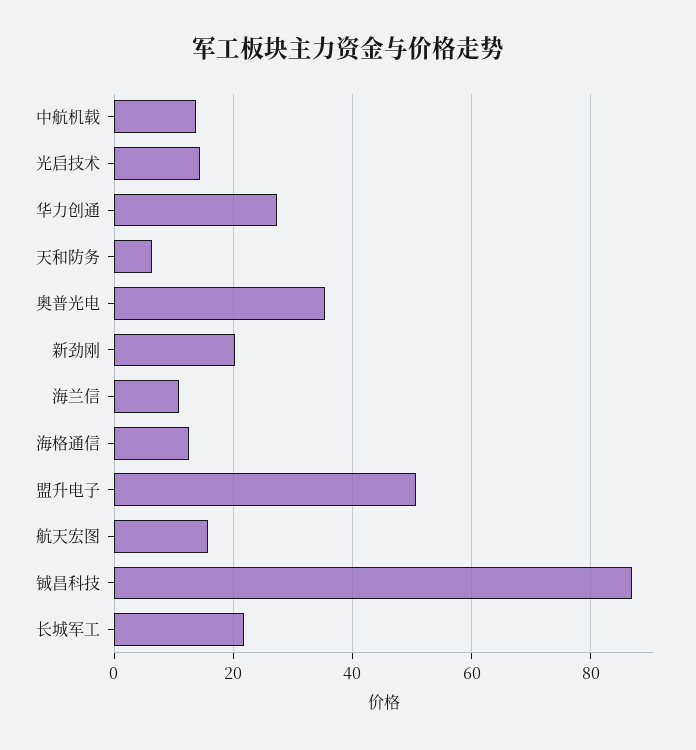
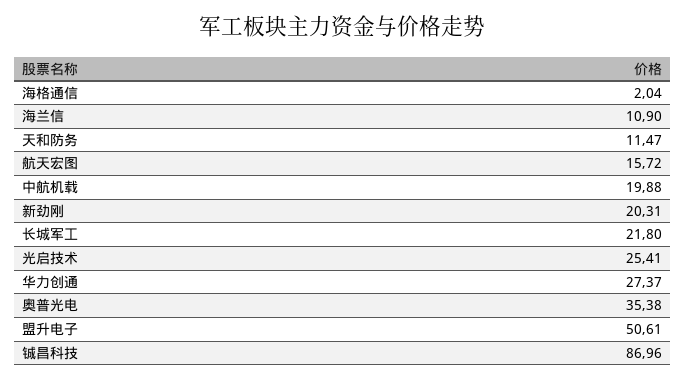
  {
-   "中航机载": 14,
+   "中航机载": 19.88,
-   "光启技术": 14,
+   "光启技术": 25.41,
    "华力创通": 27.37,
-   "天和防务": 6,
+   "天和防务": 11.47,
    "奥普光电": 35.38,
    "新劲刚": 20.31,
    "海兰信": 10.9,
-   "海格通信": 12,
+   "海格通信": 2.04,
    "盟升电子": 50.61,
    "航天宏图": 15.72,
    "铖昌科技": 86.96,
    "长城军工": 21.8
  }

